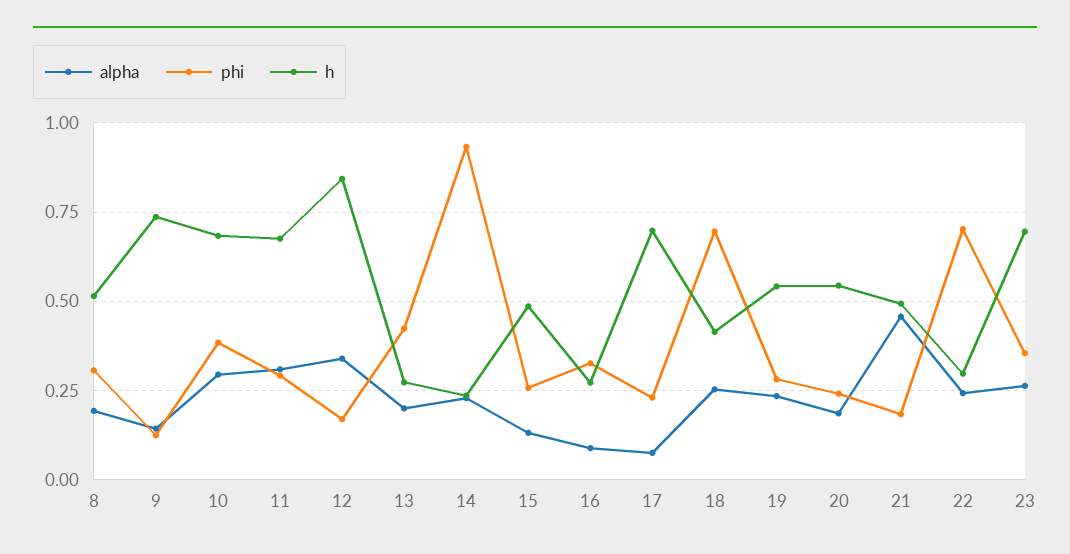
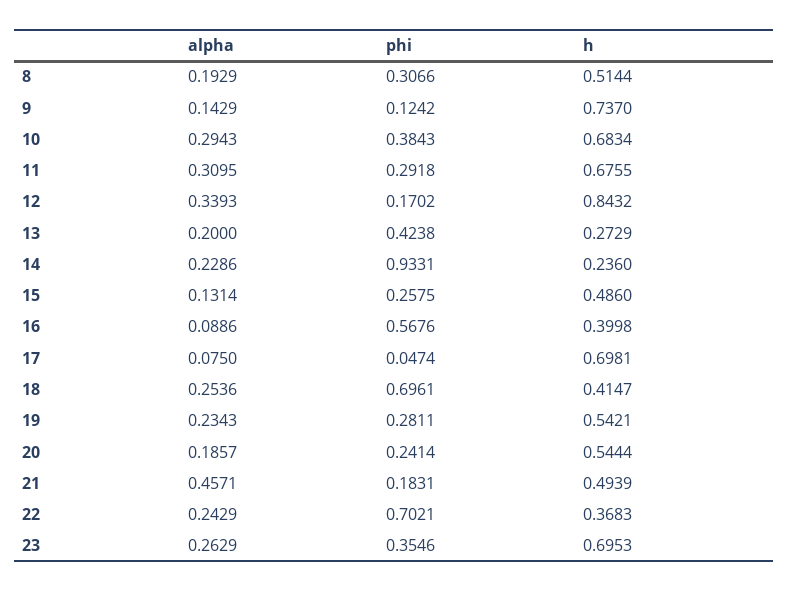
  {
    "alpha": {
      "8": 0.1929,
      "9": 0.1429,
      "10": 0.2943,
      "11": 0.3095,
      "12": 0.3393,
      "13": 0.2,
      "14": 0.2286,
      "15": 0.1314,
      "16": 0.0886,
      "17": 0.075,
      "18": 0.2536,
      "19": 0.2343,
      "20": 0.1857,
      "21": 0.4571,
      "22": 0.2429,
      "23": 0.2629
    },
    "phi": {
      "8": 0.3066,
      "9": 0.1242,
      "10": 0.3843,
      "11": 0.2918,
      "12": 0.1702,
      "13": 0.4238,
      "14": 0.9331,
      "15": 0.2575,
-     "16": 0.325,
+     "16": 0.5676,
-     "17": 0.225,
+     "17": 0.0474,
      "18": 0.6961,
      "19": 0.2811,
      "20": 0.2414,
      "21": 0.1831,
      "22": 0.7021,
      "23": 0.3546
    },
    "h": {
      "8": 0.5144,
      "9": 0.737,
      "10": 0.6834,
      "11": 0.6755,
      "12": 0.8432,
      "13": 0.2729,
      "14": 0.236,
      "15": 0.486,
-     "16": 0.275,
+     "16": 0.3998,
      "17": 0.6981,
      "18": 0.4147,
      "19": 0.5421,
      "20": 0.5444,
      "21": 0.4939,
-     "22": 0.3,
+     "22": 0.3683,
      "23": 0.6953
    }
  }

